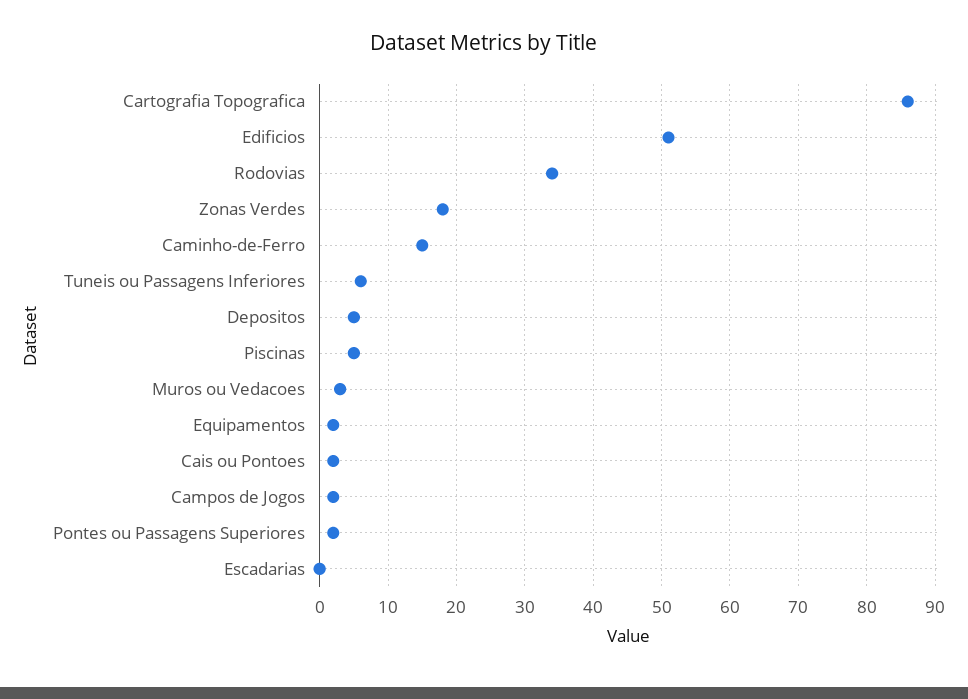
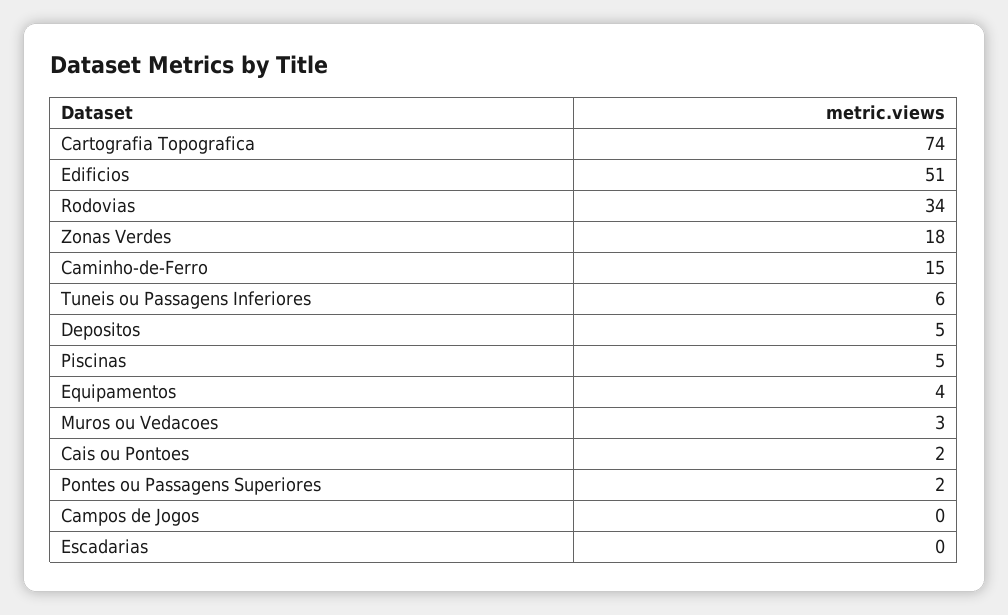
  {
-   "Cartografia Topografica": 86,
+   "Cartografia Topografica": 74,
    "Edificios": 51,
    "Rodovias": 34,
    "Zonas Verdes": 18,
    "Caminho-de-Ferro": 15,
    "Tuneis ou Passagens Inferiores": 6,
    "Depositos": 5,
    "Piscinas": 5,
    "Muros ou Vedacoes": 3,
-   "Equipamentos": 2,
+   "Equipamentos": 4,
    "Cais ou Pontoes": 2,
-   "Campos de Jogos": 2,
+   "Campos de Jogos": 0,
    "Pontes ou Passagens Superiores": 2,
    "Escadarias": 0
  }

